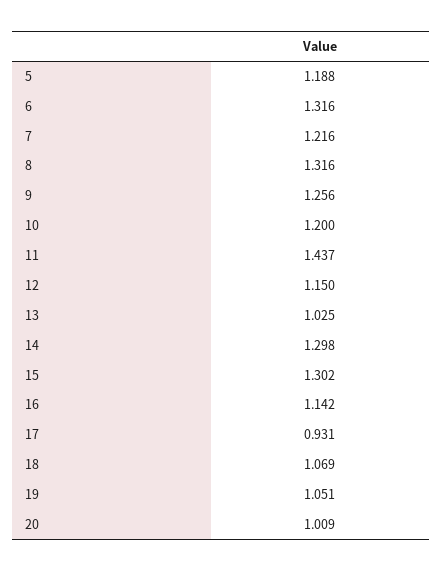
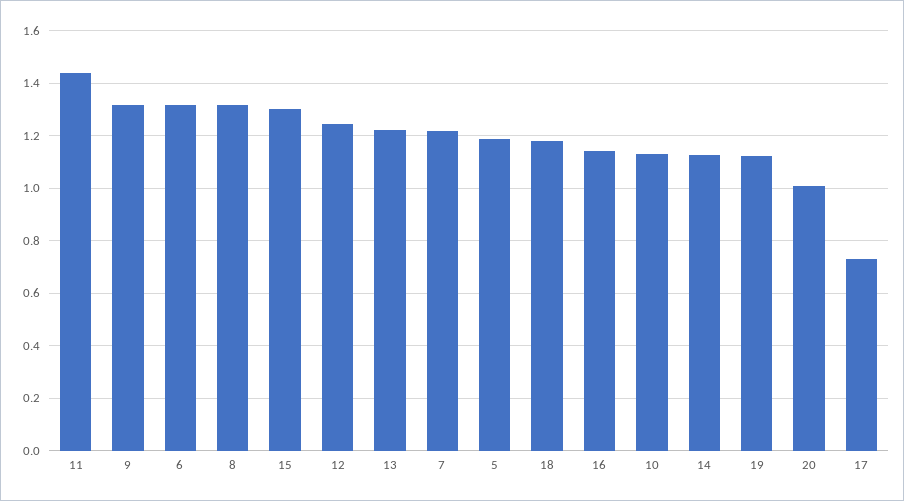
  {
    "5": 1.188,
    "6": 1.316,
    "7": 1.216,
    "8": 1.316,
-   "9": 1.256,
+   "9": 1.325,
-   "10": 1.2,
+   "10": 1.125,
    "11": 1.437,
-   "12": 1.15,
+   "12": 1.25,
-   "13": 1.025,
+   "13": 1.225,
-   "14": 1.298,
+   "14": 1.125,
    "15": 1.302,
    "16": 1.142,
-   "17": 0.931,
+   "17": 0.725,
-   "18": 1.069,
+   "18": 1.175,
-   "19": 1.051,
+   "19": 1.125,
    "20": 1.009
  }

